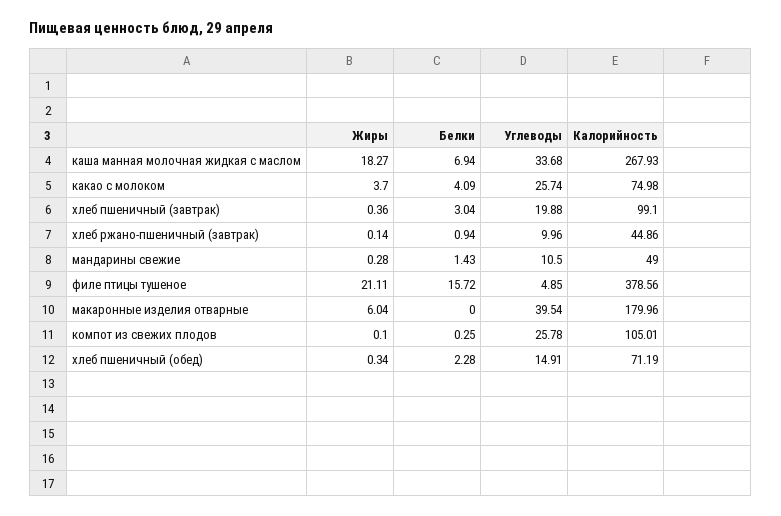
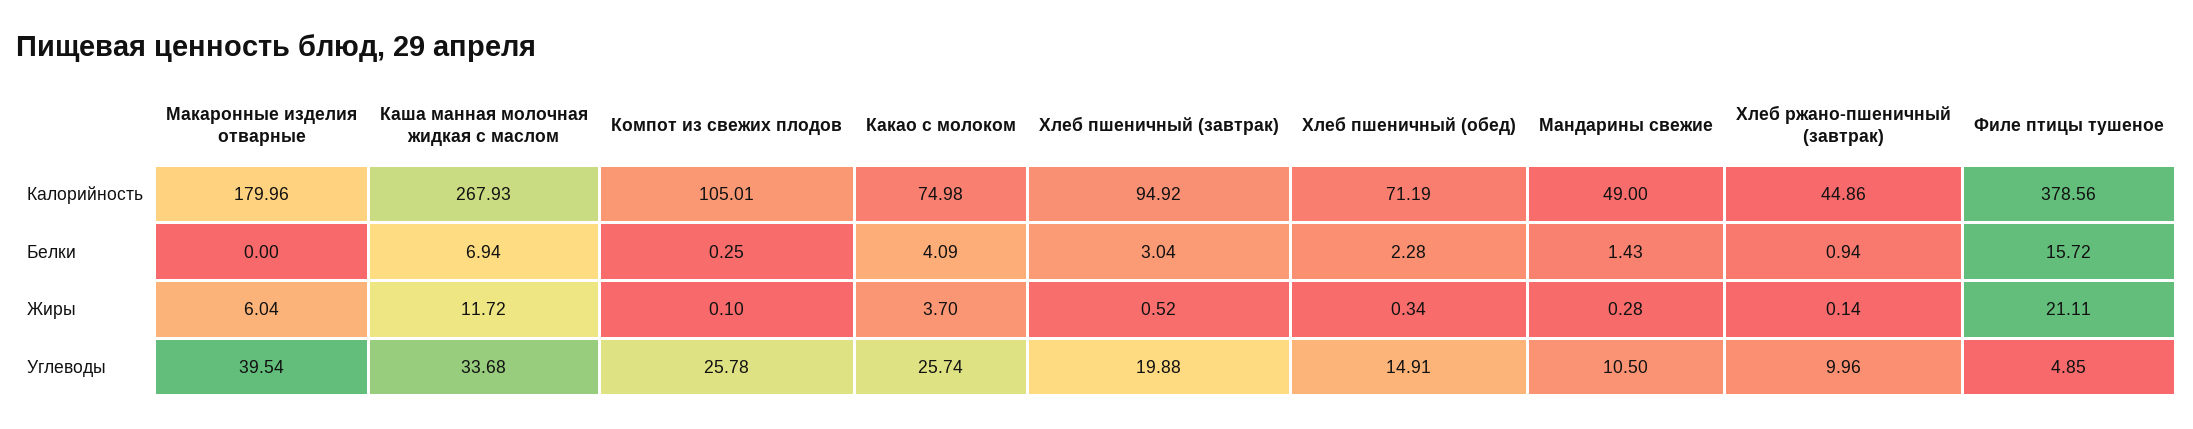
  {
    "Жиры": {
-     "каша манная молочная жидкая с маслом": 18.27,
+     "каша манная молочная жидкая с маслом": 11.72,
      "какао с молоком": 3.7,
-     "хлеб пшеничный (завтрак)": 0.36,
+     "хлеб пшеничный (завтрак)": 0.52,
      "хлеб ржано-пшеничный (завтрак)": 0.14,
      "мандарины свежие": 0.28,
      "филе птицы тушеное": 21.11,
      "макаронные изделия отварные": 6.04,
      "компот из свежих плодов": 0.1,
      "хлеб пшеничный (обед)": 0.34
    },
    "Белки": {
      "каша манная молочная жидкая с маслом": 6.94,
      "какао с молоком": 4.09,
      "хлеб пшеничный (завтрак)": 3.04,
      "хлеб ржано-пшеничный (завтрак)": 0.94,
      "мандарины свежие": 1.43,
      "филе птицы тушеное": 15.72,
      "макаронные изделия отварные": 0,
      "компот из свежих плодов": 0.25,
      "хлеб пшеничный (обед)": 2.28
    },
    "Углеводы": {
      "каша манная молочная жидкая с маслом": 33.68,
      "какао с молоком": 25.74,
      "хлеб пшеничный (завтрак)": 19.88,
      "хлеб ржано-пшеничный (завтрак)": 9.96,
      "мандарины свежие": 10.5,
      "филе птицы тушеное": 4.85,
      "макаронные изделия отварные": 39.54,
      "компот из свежих плодов": 25.78,
      "хлеб пшеничный (обед)": 14.91
    },
    "Калорийность": {
      "каша манная молочная жидкая с маслом": 267.93,
      "какао с молоком": 74.98,
-     "хлеб пшеничный (завтрак)": 99.1,
+     "хлеб пшеничный (завтрак)": 94.92,
      "хлеб ржано-пшеничный (завтрак)": 44.86,
      "мандарины свежие": 49,
      "филе птицы тушеное": 378.56,
      "макаронные изделия отварные": 179.96,
      "компот из свежих плодов": 105.01,
      "хлеб пшеничный (обед)": 71.19
    }
  }

